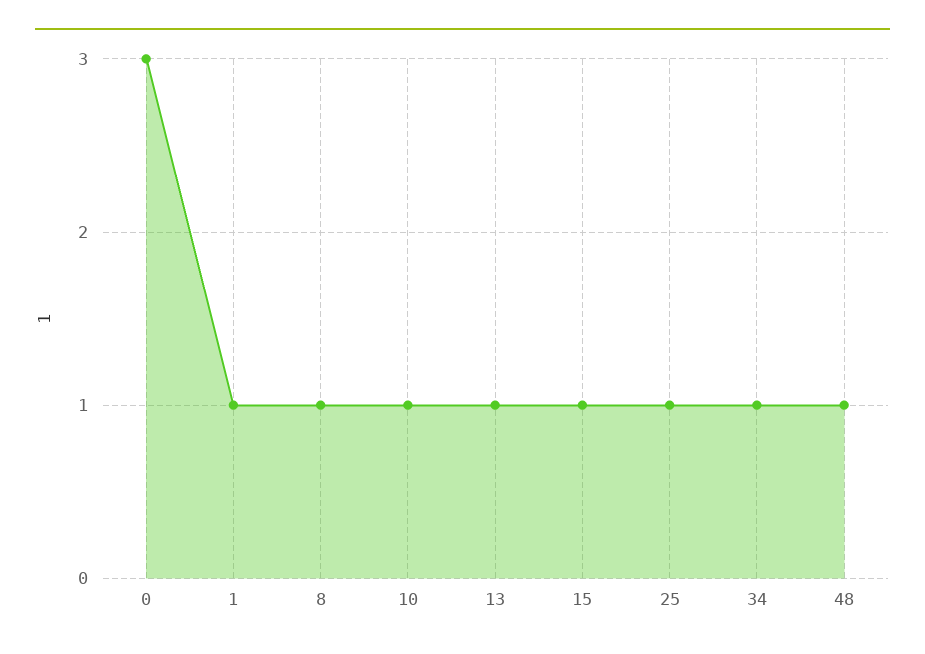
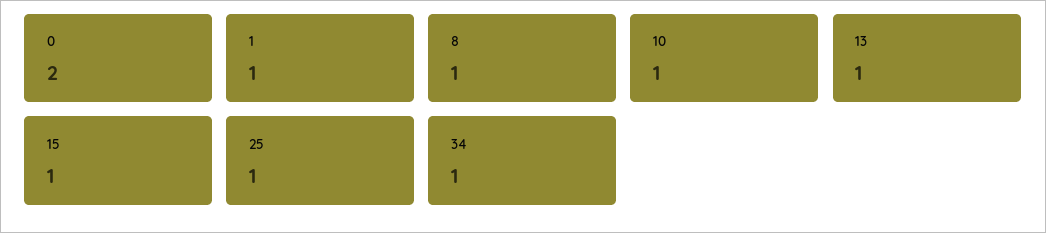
  {
-   "0": 3,
+   "0": 2,
    "1": 1,
    "8": 1,
    "10": 1,
    "13": 1,
    "15": 1,
    "25": 1,
-   "34": 1,
+   "34": 1
-   "48": 1
  }

